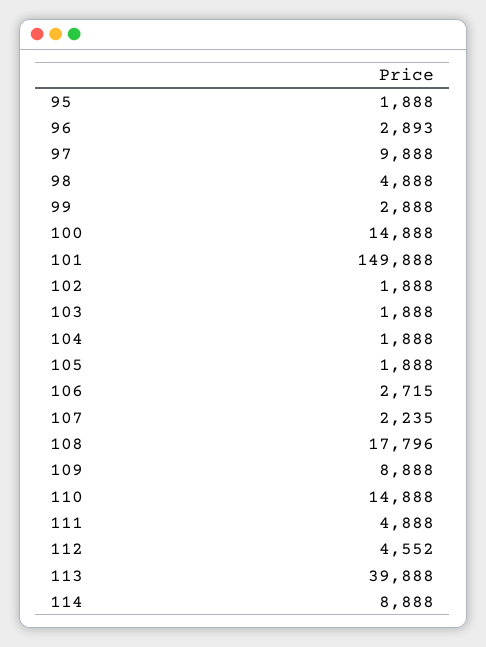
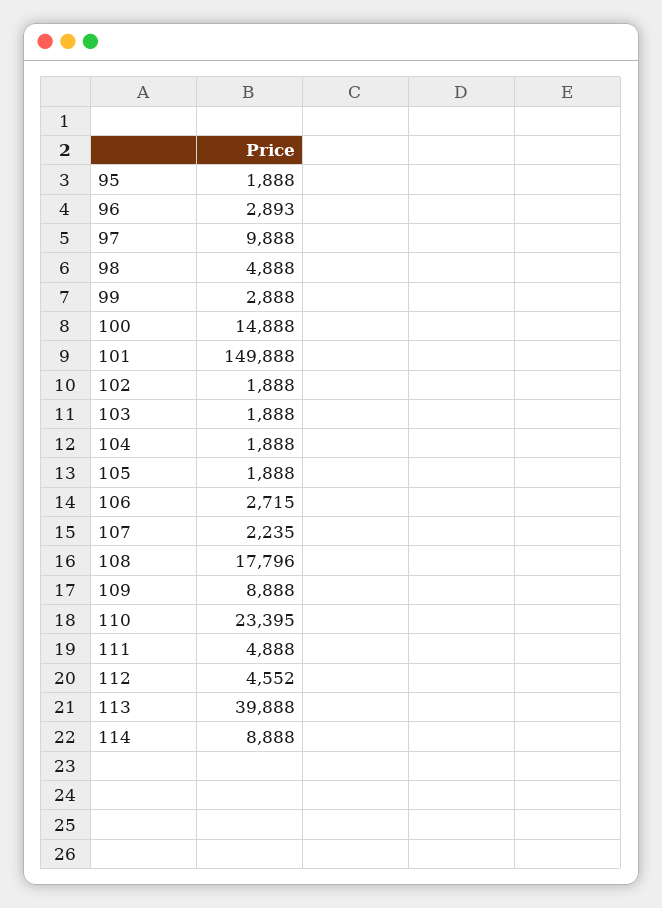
  {
    "95": 1888,
    "96": 2893,
    "97": 9888,
    "98": 4888,
    "99": 2888,
    "100": 14888,
    "101": 149888,
    "102": 1888,
    "103": 1888,
    "104": 1888,
    "105": 1888,
    "106": 2715,
    "107": 2235,
    "108": 17796,
    "109": 8888,
-   "110": 14888,
+   "110": 23395,
    "111": 4888,
    "112": 4552,
    "113": 39888,
    "114": 8888
  }

